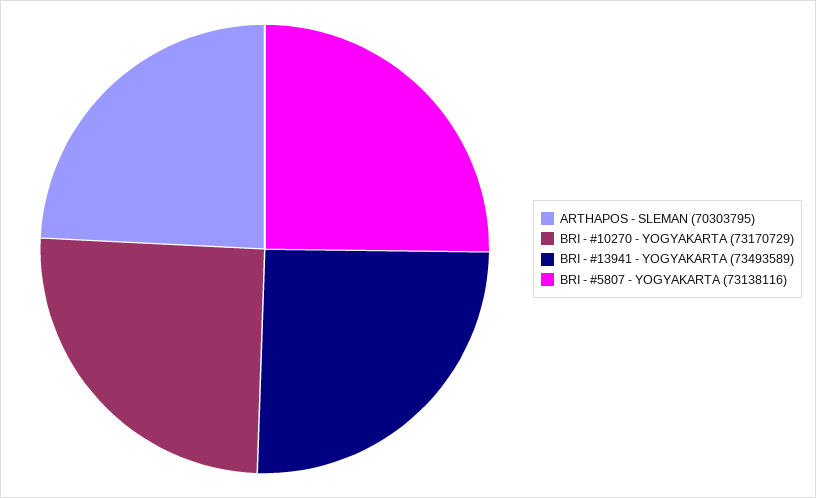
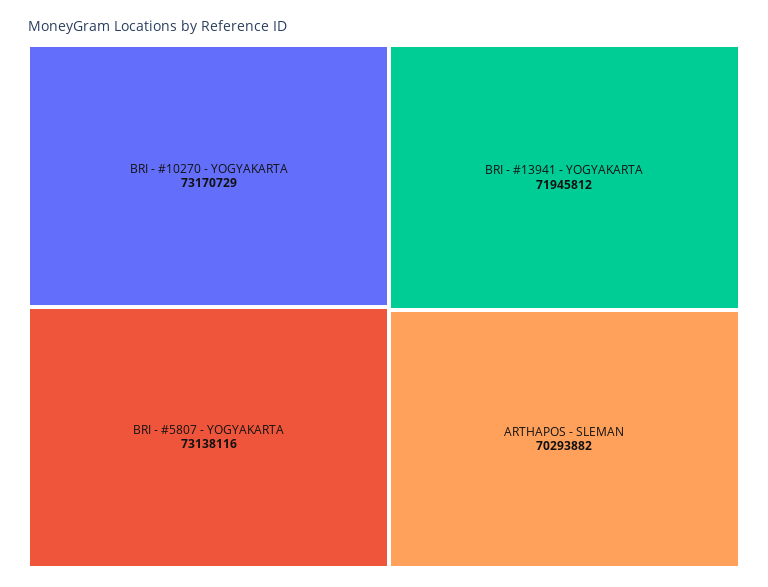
  {
-   "ARTHAPOS - SLEMAN": 70303795,
+   "ARTHAPOS - SLEMAN": 70293882,
    "BRI - #10270 - YOGYAKARTA": 73170729,
-   "BRI - #13941 - YOGYAKARTA": 73493589,
+   "BRI - #13941 - YOGYAKARTA": 71945812,
    "BRI - #5807 - YOGYAKARTA": 73138116
  }

